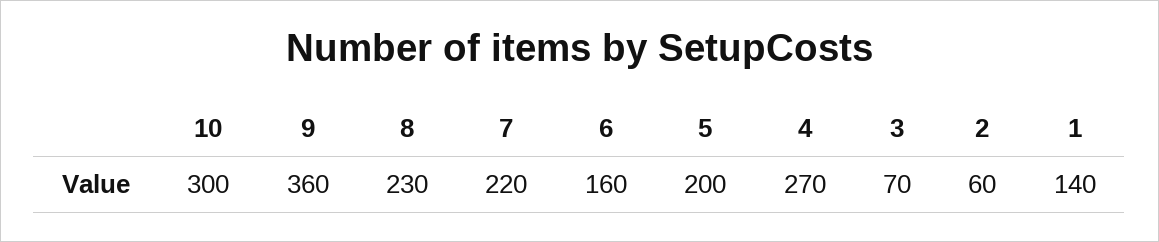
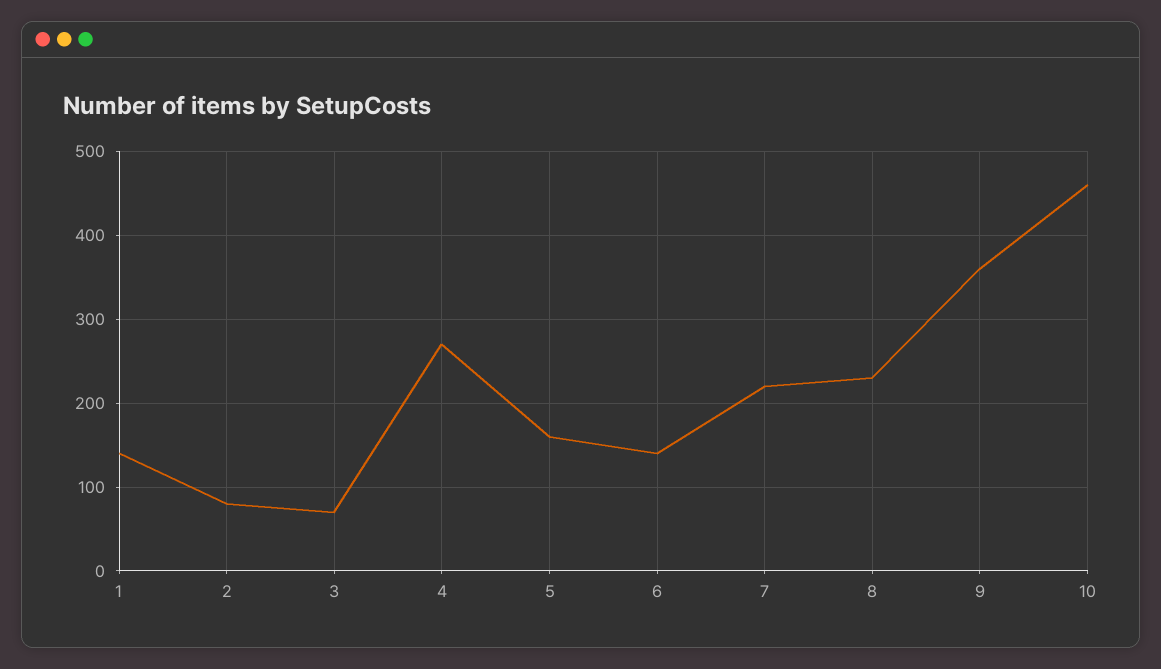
  {
-   "10": 300,
+   "10": 460,
    "9": 360,
    "8": 230,
    "7": 220,
-   "6": 160,
+   "6": 140,
-   "5": 200,
+   "5": 160,
    "4": 270,
    "3": 70,
-   "2": 60,
+   "2": 80,
    "1": 140
  }

